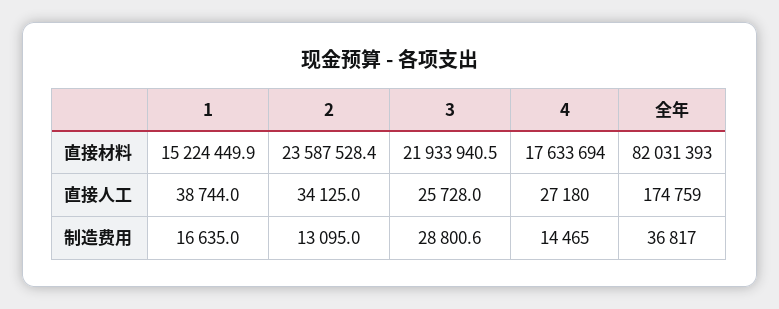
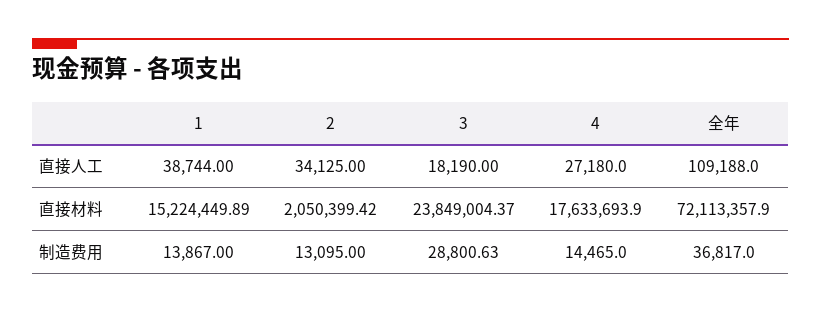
  {
    "1": {
      "直接材料": 15224449.89,
      "直接人工": 38744,
-     "制造费用": 16635
+     "制造费用": 13867
    },
    "2": {
-     "直接材料": 23587528.4,
+     "直接材料": 2050399.42,
      "直接人工": 34125,
      "制造费用": 13095
    },
    "3": {
-     "直接材料": 21933940.5,
+     "直接材料": 23849004.37,
-     "直接人工": 25728,
+     "直接人工": 18190,
      "制造费用": 28800.63
    },
    "4": {
      "直接材料": 17633693.9,
      "直接人工": 27180,
      "制造费用": 14465
    },
    "全年": {
-     "直接材料": 82031393,
+     "直接材料": 72113357.9,
-     "直接人工": 174759,
+     "直接人工": 109188,
      "制造费用": 36817
    }
  }

